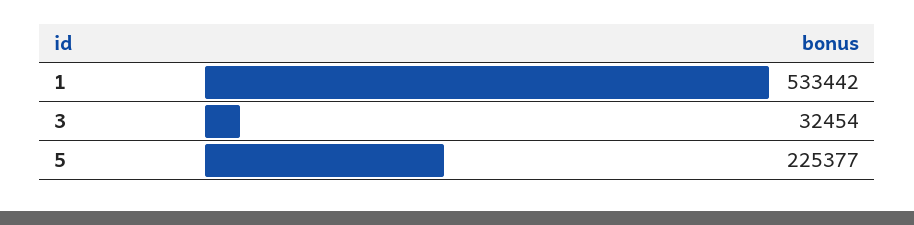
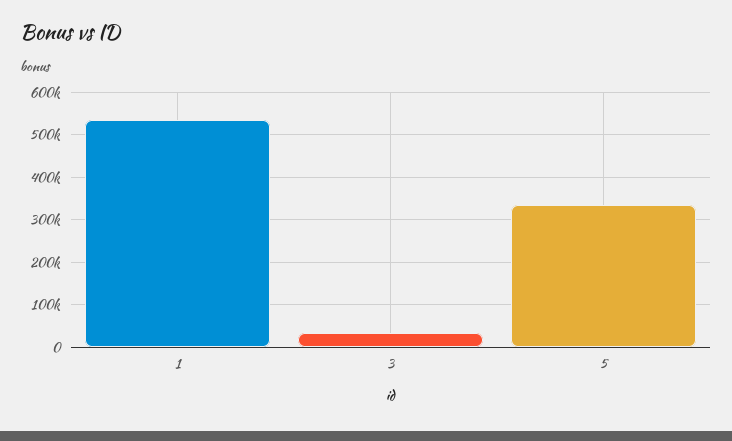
  {
    "1": 533442,
    "3": 32454,
-   "5": 225377
+   "5": 340000
  }

